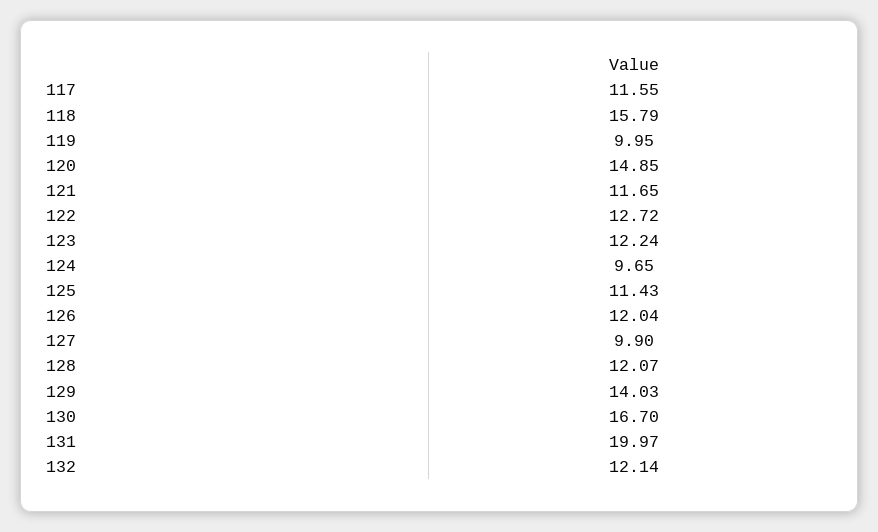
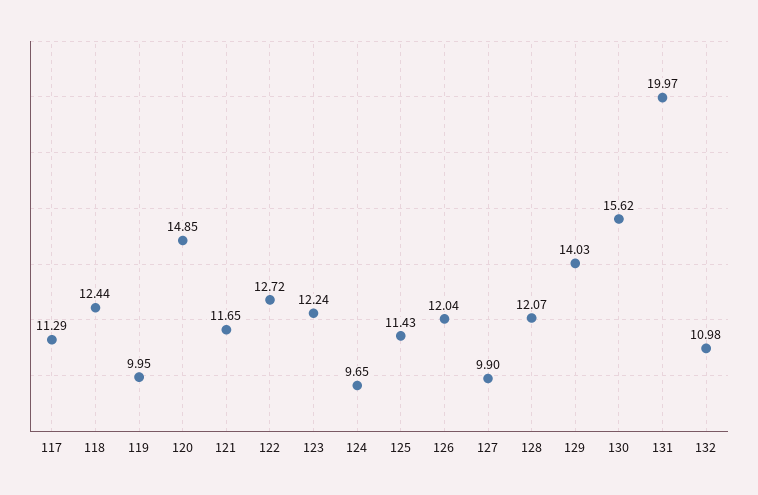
  {
-   "117": 11.55,
+   "117": 11.29,
-   "118": 15.79,
+   "118": 12.44,
    "119": 9.95,
    "120": 14.85,
    "121": 11.65,
    "122": 12.72,
    "123": 12.24,
    "124": 9.65,
    "125": 11.43,
    "126": 12.04,
    "127": 9.9,
    "128": 12.07,
    "129": 14.03,
-   "130": 16.7,
+   "130": 15.62,
    "131": 19.97,
-   "132": 12.14
+   "132": 10.98
  }

